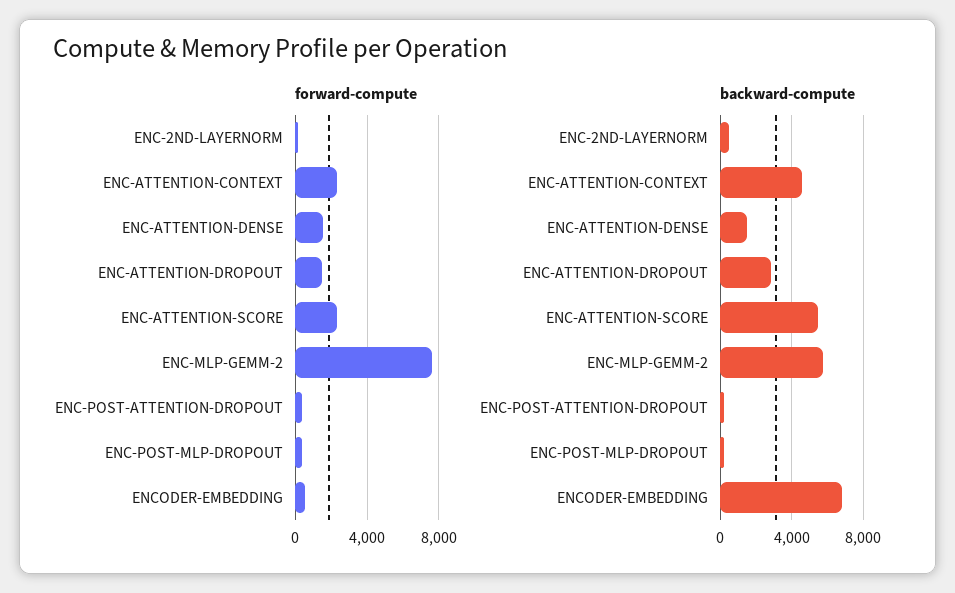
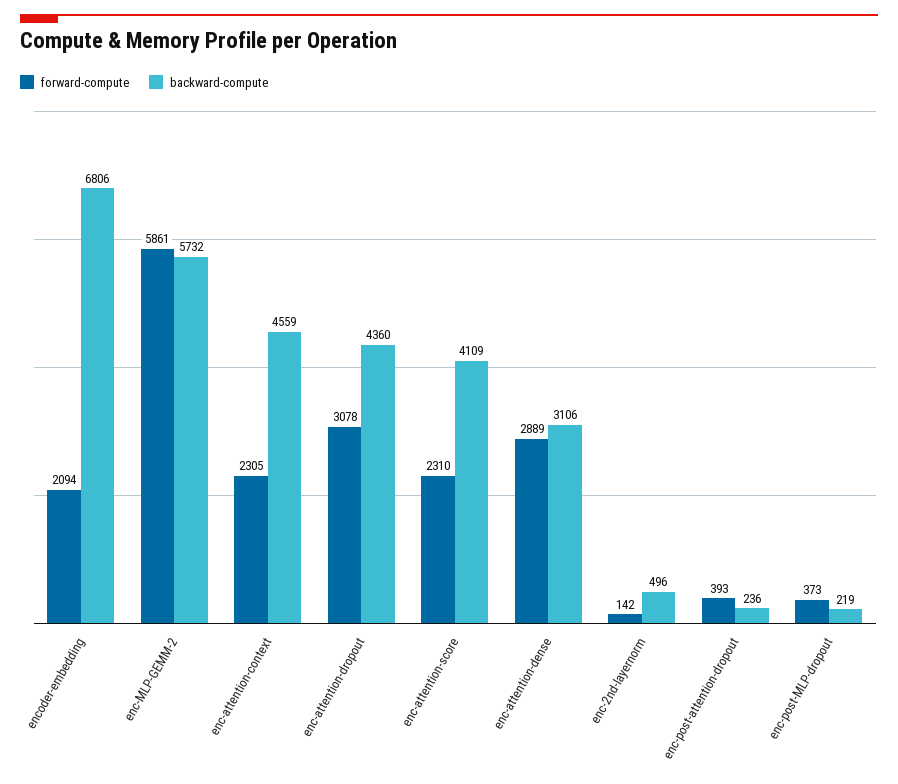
  {
    "forward-compute": {
      "ENC-2ND-LAYERNORM": 142,
      "ENC-ATTENTION-CONTEXT": 2305,
-     "ENC-ATTENTION-DENSE": 1500,
+     "ENC-ATTENTION-DENSE": 2889,
-     "ENC-ATTENTION-DROPOUT": 1500,
+     "ENC-ATTENTION-DROPOUT": 3078,
      "ENC-ATTENTION-SCORE": 2310,
-     "ENC-MLP-GEMM-2": 7500,
+     "ENC-MLP-GEMM-2": 5861,
      "ENC-POST-ATTENTION-DROPOUT": 393,
      "ENC-POST-MLP-DROPOUT": 373,
-     "ENCODER-EMBEDDING": 500
+     "ENCODER-EMBEDDING": 2094
    },
    "backward-compute": {
      "ENC-2ND-LAYERNORM": 496,
      "ENC-ATTENTION-CONTEXT": 4559,
-     "ENC-ATTENTION-DENSE": 1500,
+     "ENC-ATTENTION-DENSE": 3106,
-     "ENC-ATTENTION-DROPOUT": 3000,
+     "ENC-ATTENTION-DROPOUT": 4360,
-     "ENC-ATTENTION-SCORE": 5500,
+     "ENC-ATTENTION-SCORE": 4109,
      "ENC-MLP-GEMM-2": 5732,
      "ENC-POST-ATTENTION-DROPOUT": 236,
      "ENC-POST-MLP-DROPOUT": 219,
      "ENCODER-EMBEDDING": 6806
    }
  }

